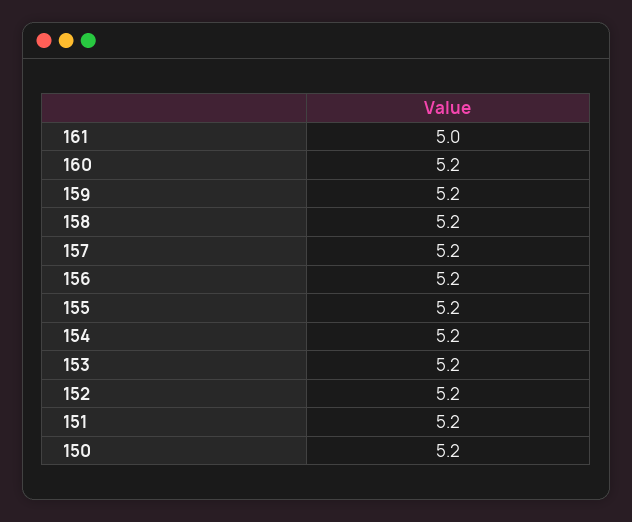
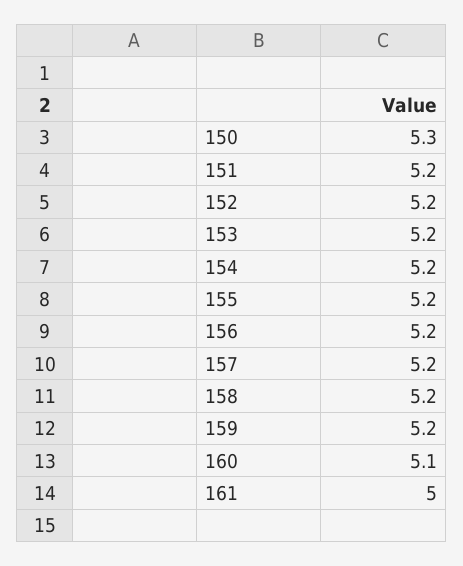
  {
    "161": 5,
-   "160": 5.2,
+   "160": 5.1,
    "159": 5.2,
    "158": 5.2,
    "157": 5.2,
    "156": 5.2,
    "155": 5.2,
    "154": 5.2,
    "153": 5.2,
    "152": 5.2,
    "151": 5.2,
-   "150": 5.2
+   "150": 5.3
  }

